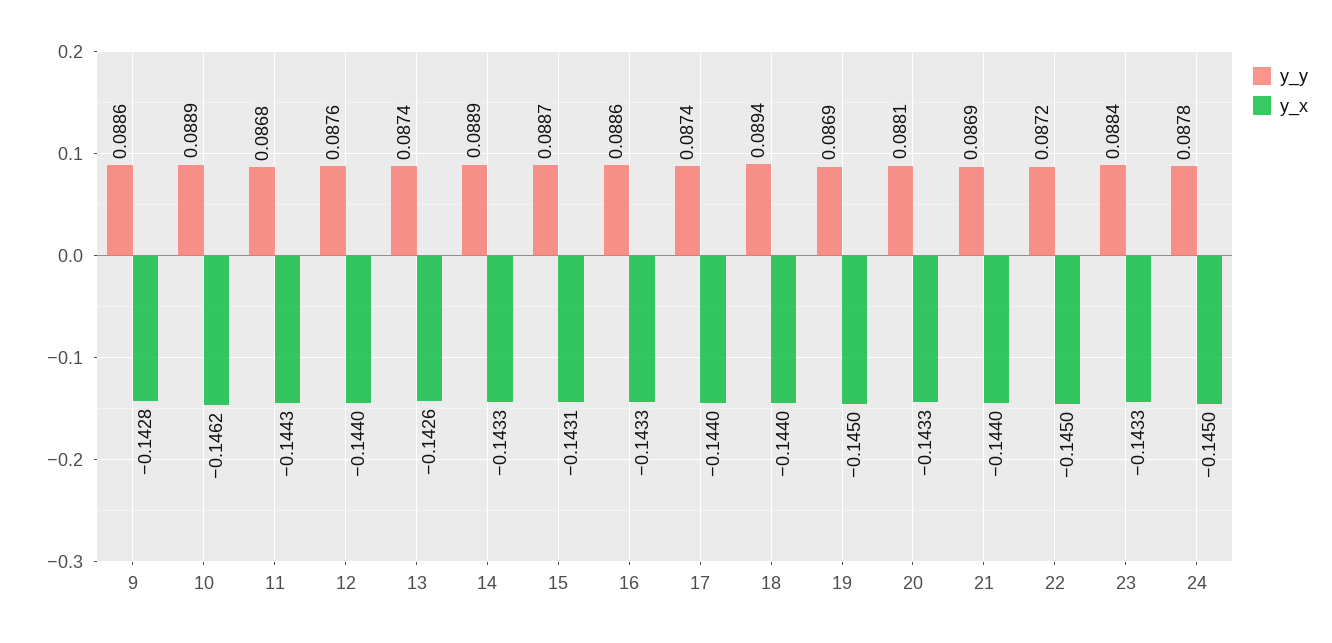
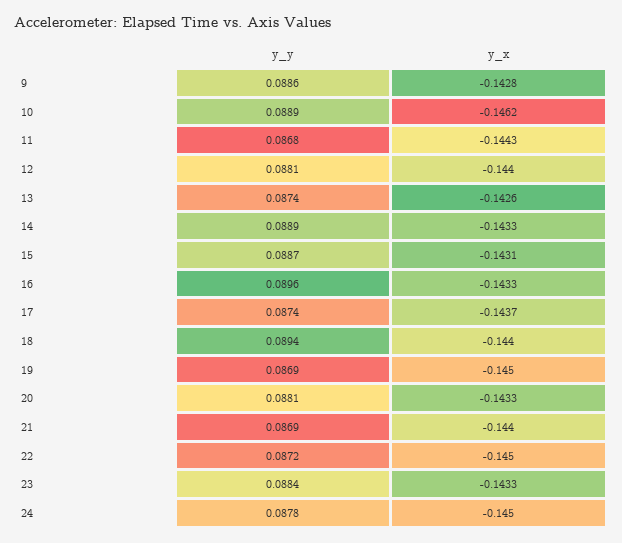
  {
    "y_y": {
      "9": 0.0886,
      "10": 0.0889,
      "11": 0.0868,
-     "12": 0.0876,
+     "12": 0.0881,
      "13": 0.0874,
      "14": 0.0889,
      "15": 0.0887,
-     "16": 0.0886,
+     "16": 0.0896,
      "17": 0.0874,
      "18": 0.0894,
      "19": 0.0869,
      "20": 0.0881,
      "21": 0.0869,
      "22": 0.0872,
      "23": 0.0884,
      "24": 0.0878
    },
    "y_x": {
      "9": -0.1428,
      "10": -0.1462,
      "11": -0.1443,
      "12": -0.144,
      "13": -0.1426,
      "14": -0.1433,
      "15": -0.1431,
      "16": -0.1433,
-     "17": -0.144,
+     "17": -0.1437,
      "18": -0.144,
      "19": -0.145,
      "20": -0.1433,
      "21": -0.144,
      "22": -0.145,
      "23": -0.1433,
      "24": -0.145
    }
  }

